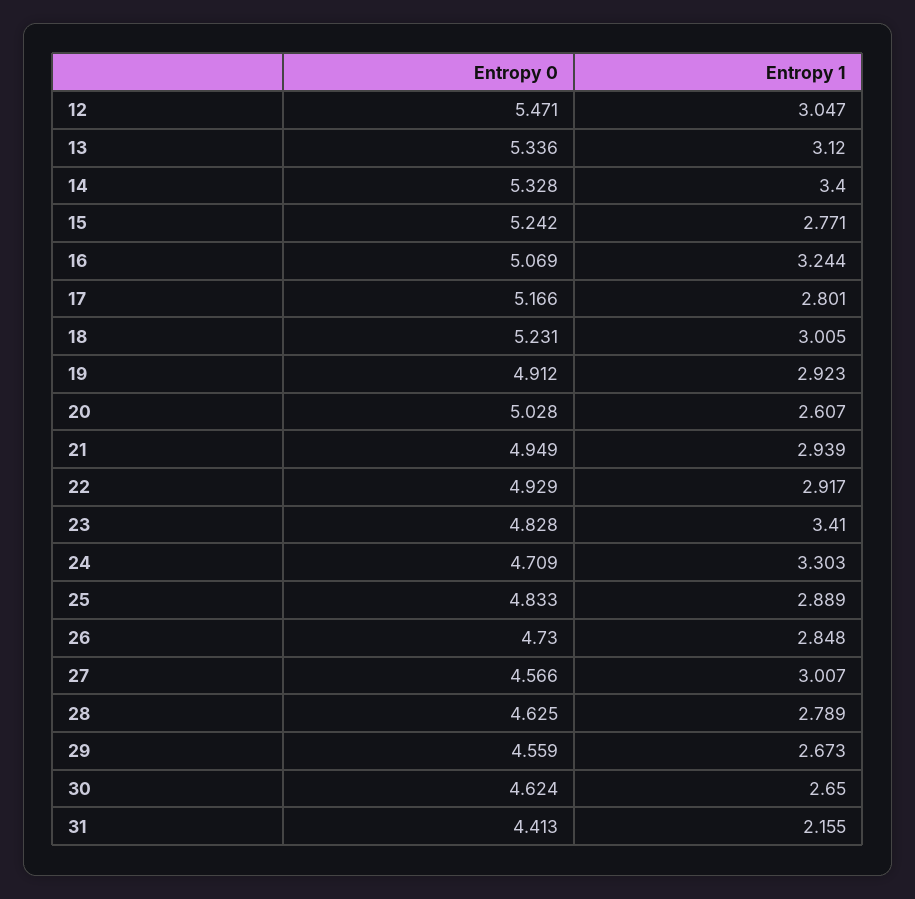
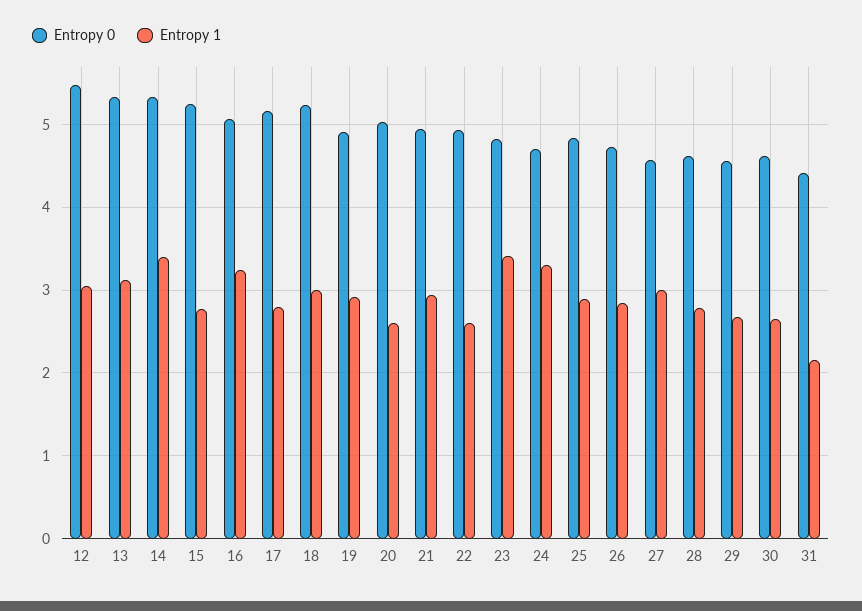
  {
    "Entropy 0": {
      "12": 5.471,
      "13": 5.336,
      "14": 5.328,
      "15": 5.242,
      "16": 5.069,
      "17": 5.166,
      "18": 5.231,
      "19": 4.912,
      "20": 5.028,
      "21": 4.949,
      "22": 4.929,
      "23": 4.828,
      "24": 4.709,
      "25": 4.833,
      "26": 4.73,
      "27": 4.566,
      "28": 4.625,
      "29": 4.559,
      "30": 4.624,
      "31": 4.413
    },
    "Entropy 1": {
      "12": 3.047,
      "13": 3.12,
      "14": 3.4,
      "15": 2.771,
      "16": 3.244,
      "17": 2.801,
      "18": 3.005,
      "19": 2.923,
      "20": 2.607,
      "21": 2.939,
-     "22": 2.917,
+     "22": 2.6,
      "23": 3.41,
      "24": 3.303,
      "25": 2.889,
      "26": 2.848,
      "27": 3.007,
      "28": 2.789,
      "29": 2.673,
      "30": 2.65,
      "31": 2.155
    }
  }

